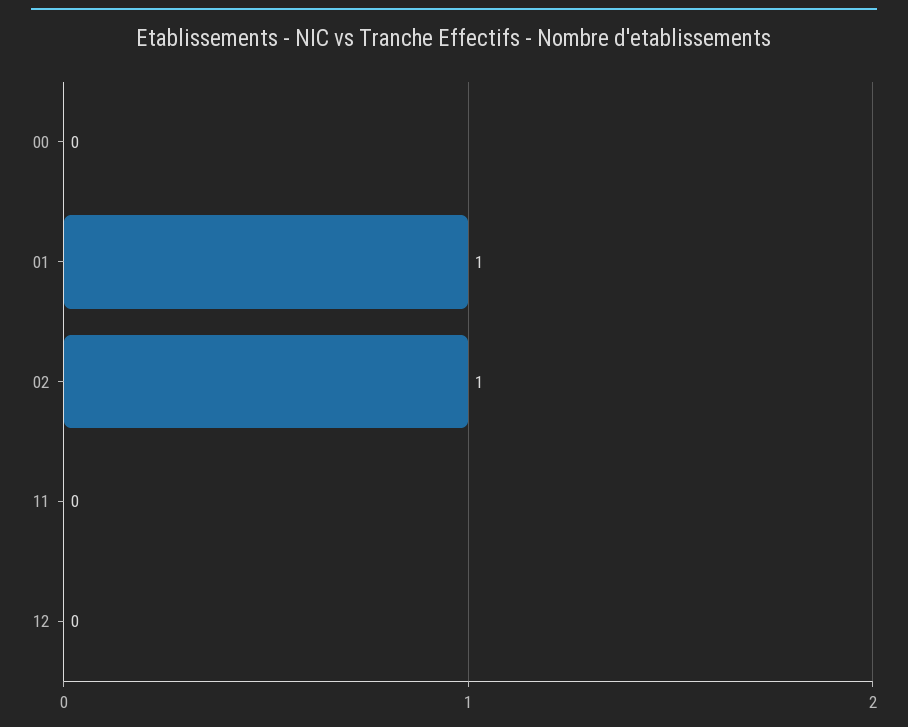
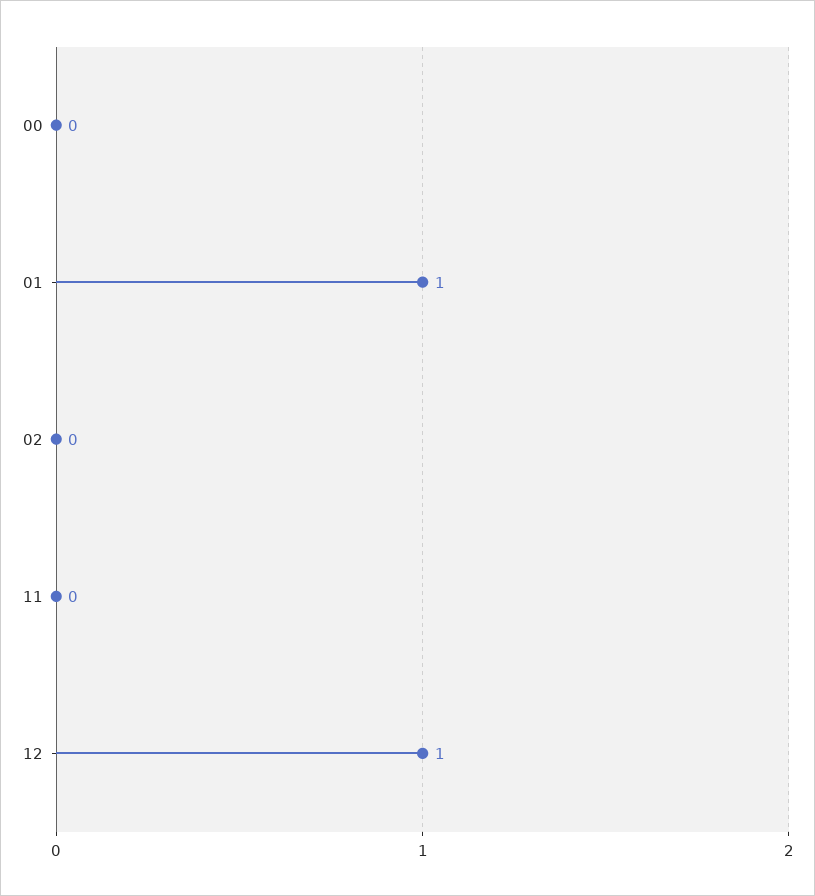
  {
    "00": 0,
    "01": 1,
-   "02": 1,
+   "02": 0,
    "11": 0,
-   "12": 0
+   "12": 1
  }

